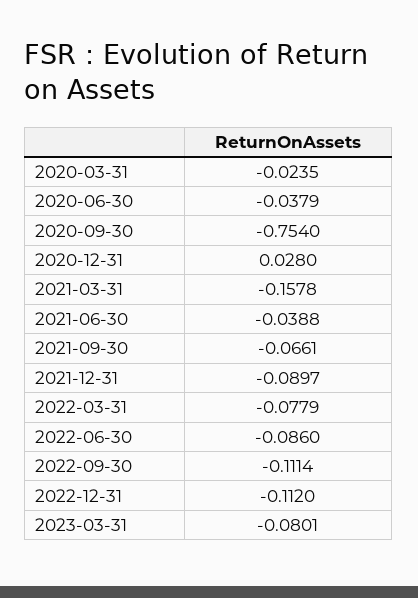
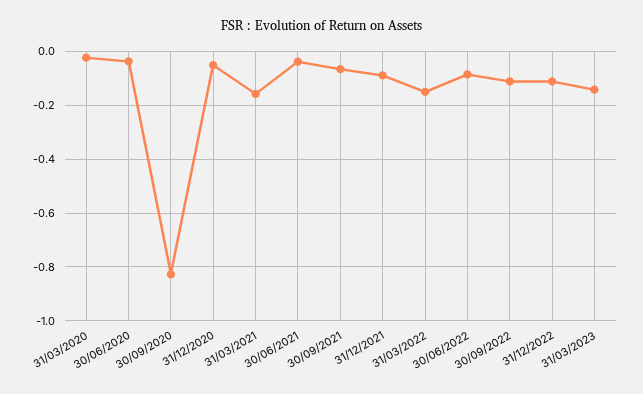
  {
    "2020-03-31": -0.0235,
    "2020-06-30": -0.0379,
-   "2020-09-30": -0.754,
+   "2020-09-30": -0.825,
-   "2020-12-31": 0.028,
+   "2020-12-31": -0.05,
    "2021-03-31": -0.1578,
    "2021-06-30": -0.0388,
    "2021-09-30": -0.0661,
    "2021-12-31": -0.0897,
-   "2022-03-31": -0.0779,
+   "2022-03-31": -0.15,
    "2022-06-30": -0.086,
    "2022-09-30": -0.1114,
    "2022-12-31": -0.112,
-   "2023-03-31": -0.0801
+   "2023-03-31": -0.15
  }

